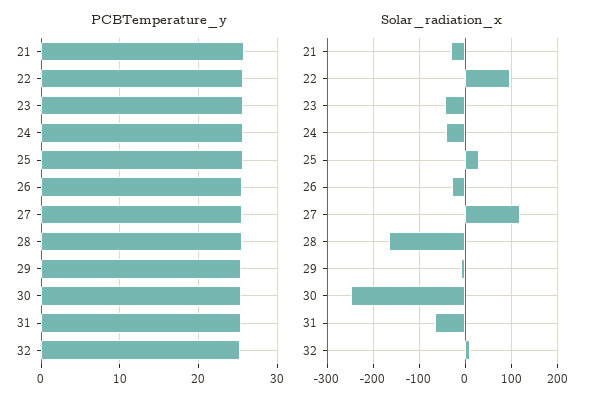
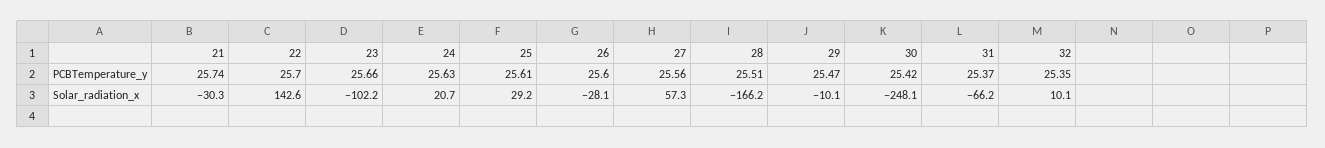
  {
    "PCBTemperature_y": {
      "21": 25.74,
      "22": 25.7,
      "23": 25.66,
      "24": 25.63,
      "25": 25.61,
      "26": 25.6,
      "27": 25.56,
      "28": 25.51,
      "29": 25.47,
      "30": 25.42,
      "31": 25.37,
      "32": 25.35
    },
    "Solar_radiation_x": {
      "21": -30.3,
-     "22": 100,
+     "22": 142.6,
-     "23": -40,
+     "23": -102.2,
-     "24": -40,
+     "24": 20.7,
      "25": 29.2,
      "26": -28.1,
-     "27": 120,
+     "27": 57.3,
      "28": -166.2,
      "29": -10.1,
      "30": -248.1,
      "31": -66.2,
      "32": 10.1
    }
  }

